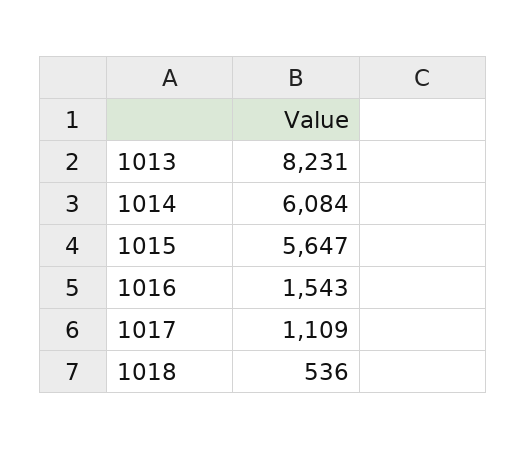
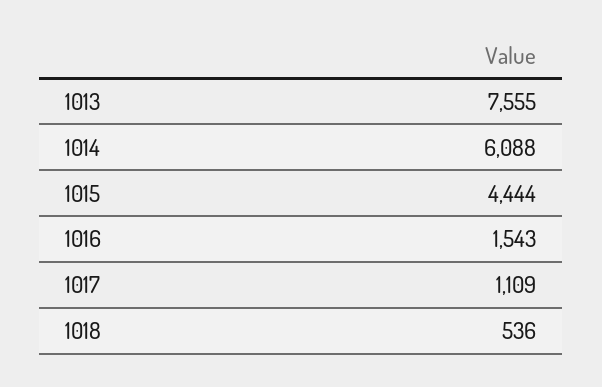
  {
-   "1013": 8231,
+   "1013": 7555,
-   "1014": 6084,
+   "1014": 6088,
-   "1015": 5647,
+   "1015": 4444,
    "1016": 1543,
    "1017": 1109,
    "1018": 536
  }

